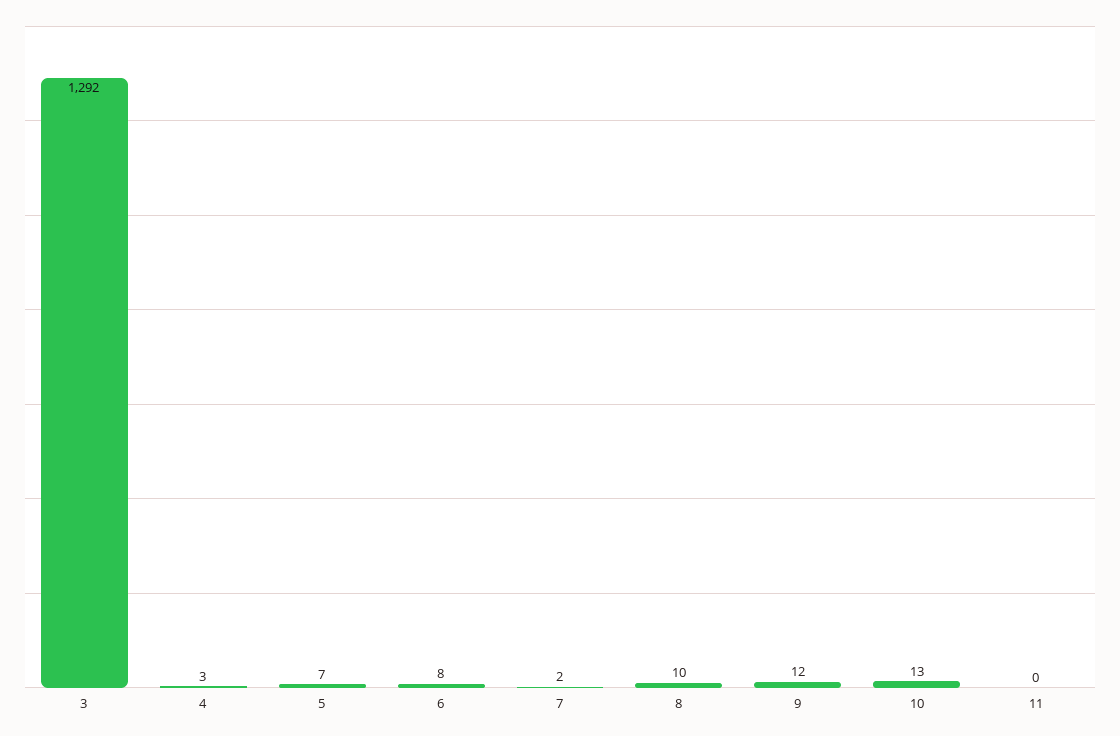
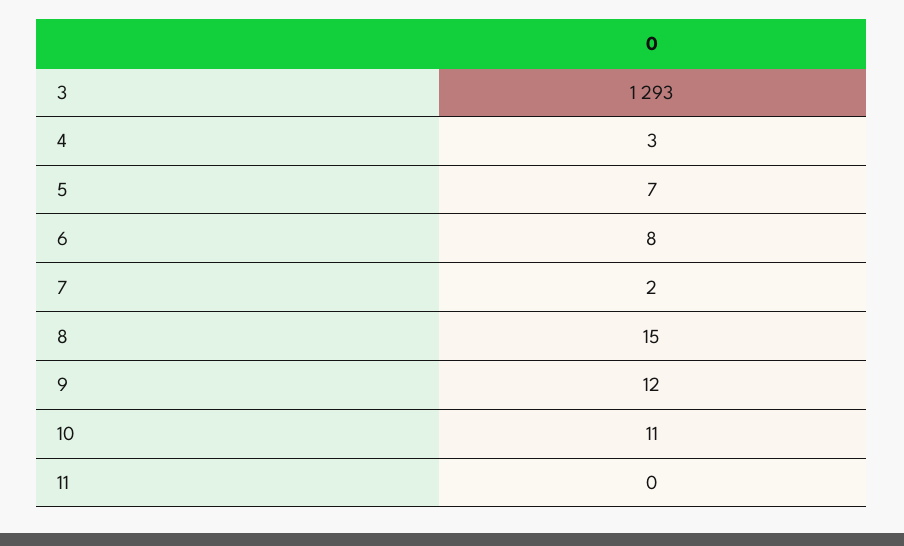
  {
-   "3": 1292,
+   "3": 1293,
    "4": 3,
    "5": 7,
    "6": 8,
    "7": 2,
-   "8": 10,
+   "8": 15,
    "9": 12,
-   "10": 13,
+   "10": 11,
    "11": 0
  }

